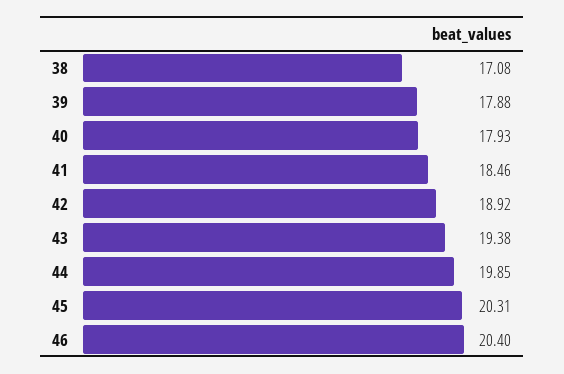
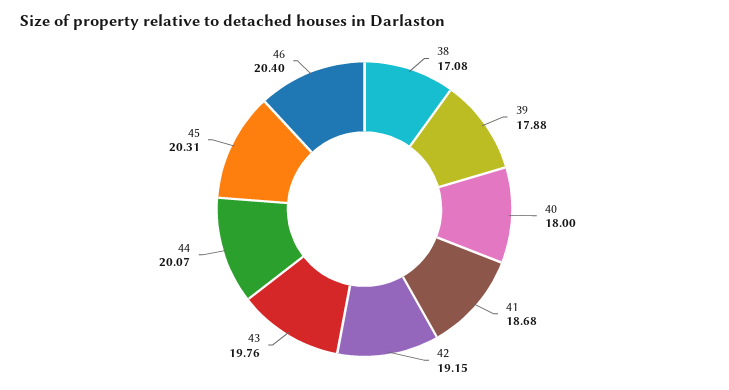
  {
    "38": 17.08,
    "39": 17.88,
-   "40": 17.93,
+   "40": 18,
-   "41": 18.46,
+   "41": 18.68,
-   "42": 18.92,
+   "42": 19.15,
-   "43": 19.38,
+   "43": 19.76,
-   "44": 19.85,
+   "44": 20.07,
    "45": 20.31,
    "46": 20.4
  }

